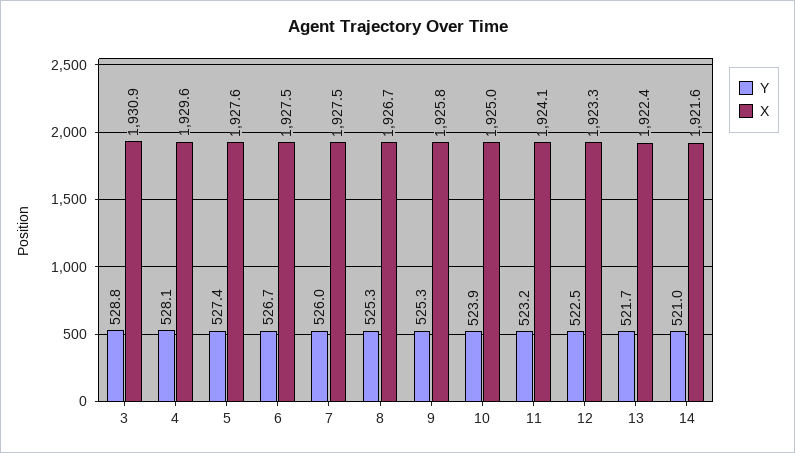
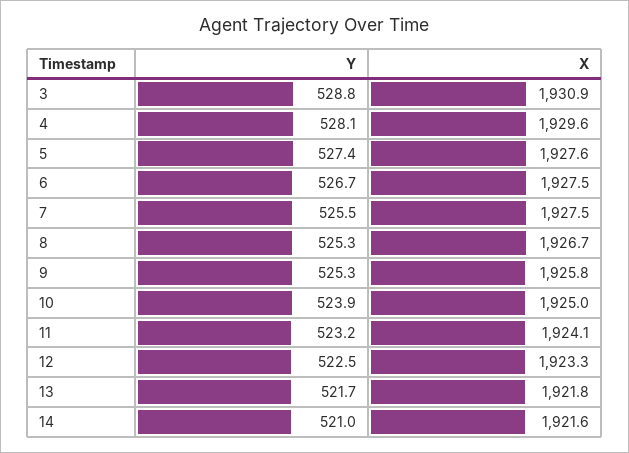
  {
    "Y": {
      "3": 528.8,
      "4": 528.1,
      "5": 527.4,
      "6": 526.7,
-     "7": 526,
+     "7": 525.5,
      "8": 525.3,
      "9": 525.3,
      "10": 523.9,
      "11": 523.2,
      "12": 522.5,
      "13": 521.7,
      "14": 521
    },
    "X": {
      "3": 1930.9,
      "4": 1929.6,
      "5": 1927.6,
      "6": 1927.5,
      "7": 1927.5,
      "8": 1926.7,
      "9": 1925.8,
      "10": 1925,
      "11": 1924.1,
      "12": 1923.3,
-     "13": 1922.4,
+     "13": 1921.8,
      "14": 1921.6
    }
  }

